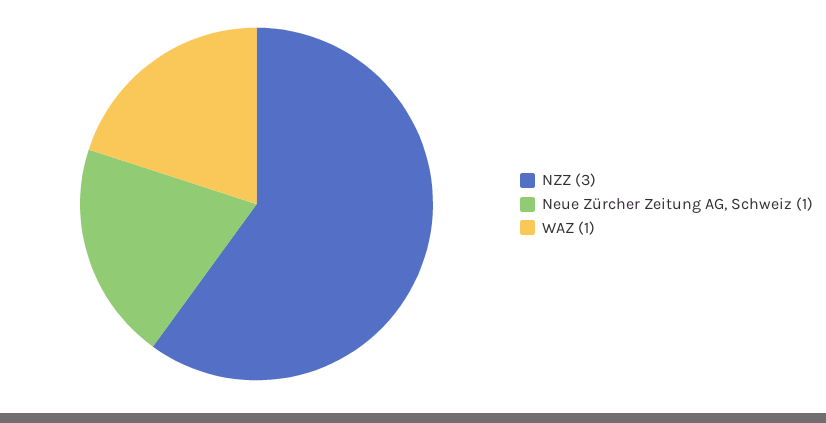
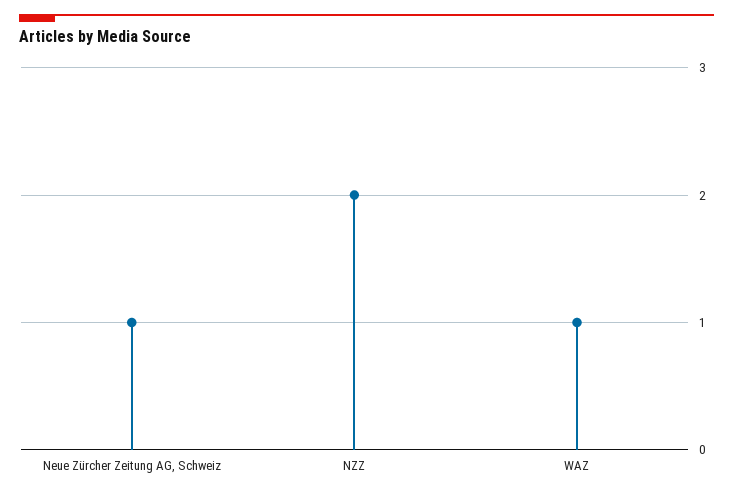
  {
-   "NZZ": 3,
+   "NZZ": 2,
    "Neue Zürcher Zeitung AG, Schweiz": 1,
    "WAZ": 1
  }

